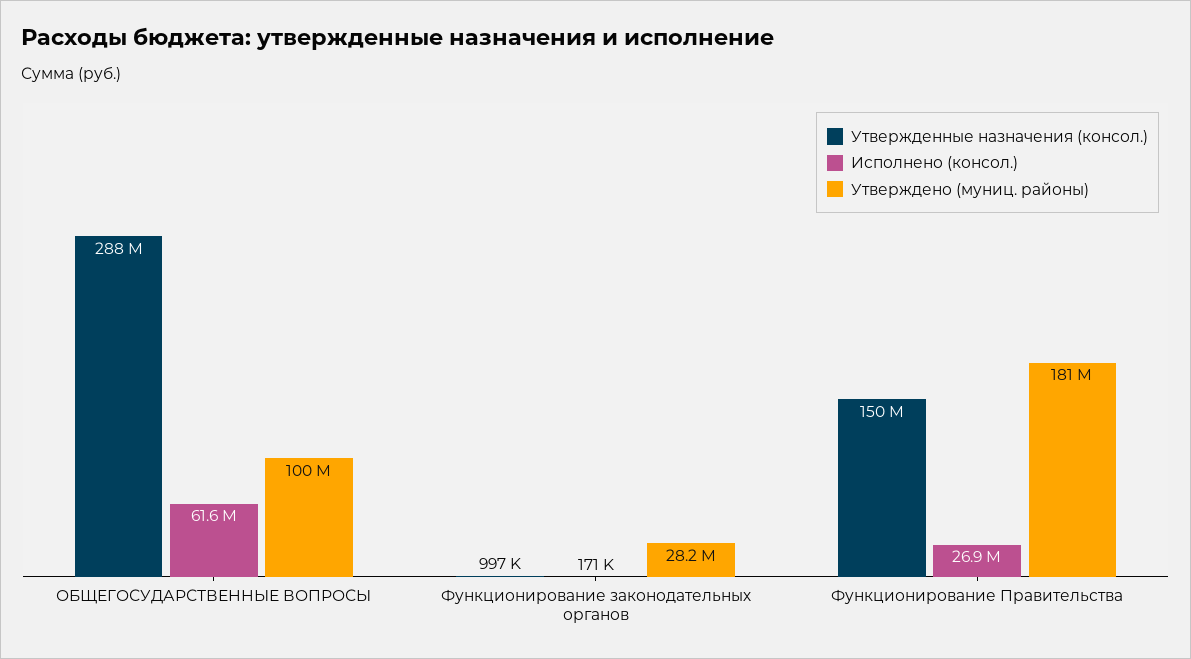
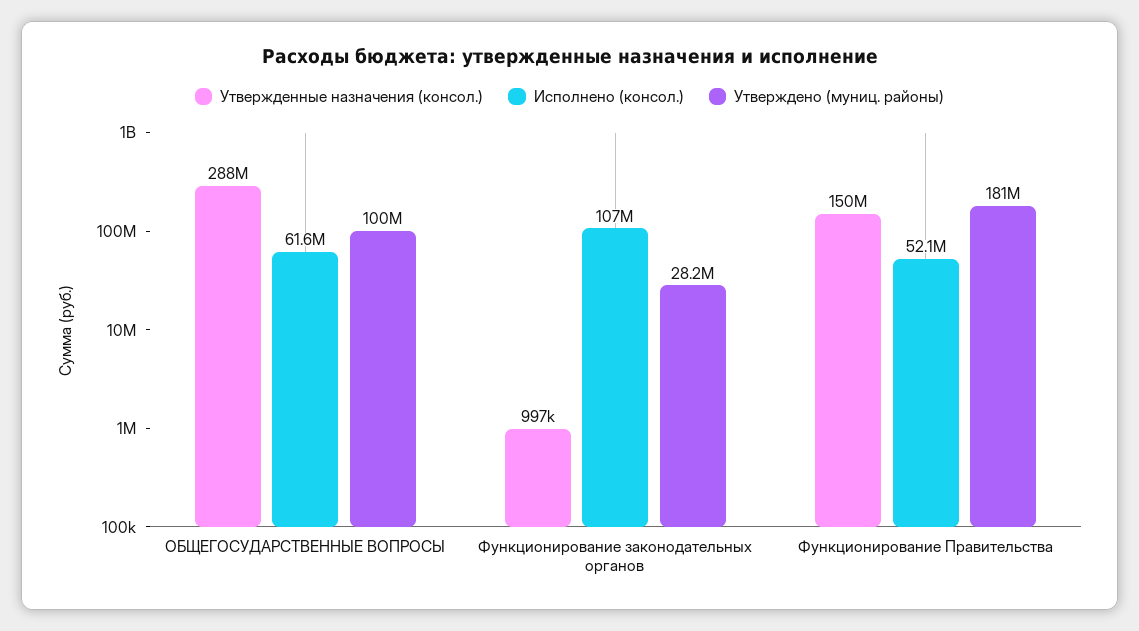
  {
    "Утвержденные назначения (консол.)": {
      "ОБЩЕГОСУДАРСТВЕННЫЕ ВОПРОСЫ": 288000000,
      "Функционирование законодательных органов": 997000,
      "Функционирование Правительства": 150000000
    },
    "Исполнено (консол.)": {
      "ОБЩЕГОСУДАРСТВЕННЫЕ ВОПРОСЫ": 61600000,
-     "Функционирование законодательных органов": 171000,
+     "Функционирование законодательных органов": 107000000,
-     "Функционирование Правительства": 26900000
+     "Функционирование Правительства": 52100000
    },
    "Утверждено (муниц. районы)": {
      "ОБЩЕГОСУДАРСТВЕННЫЕ ВОПРОСЫ": 100000000,
      "Функционирование законодательных органов": 28200000,
      "Функционирование Правительства": 181000000
    }
  }

